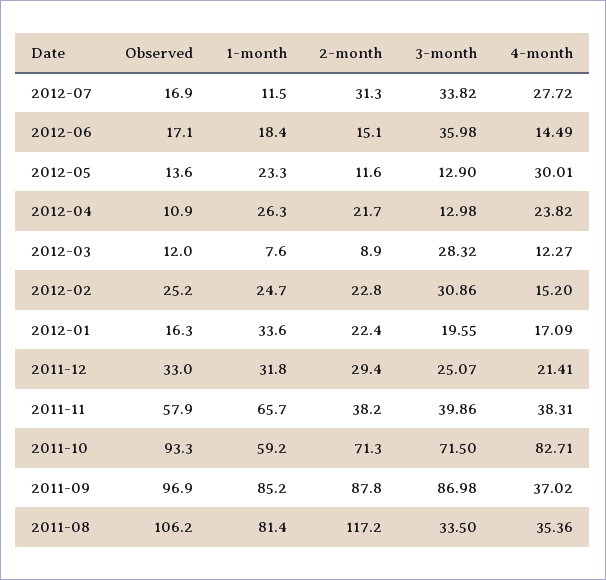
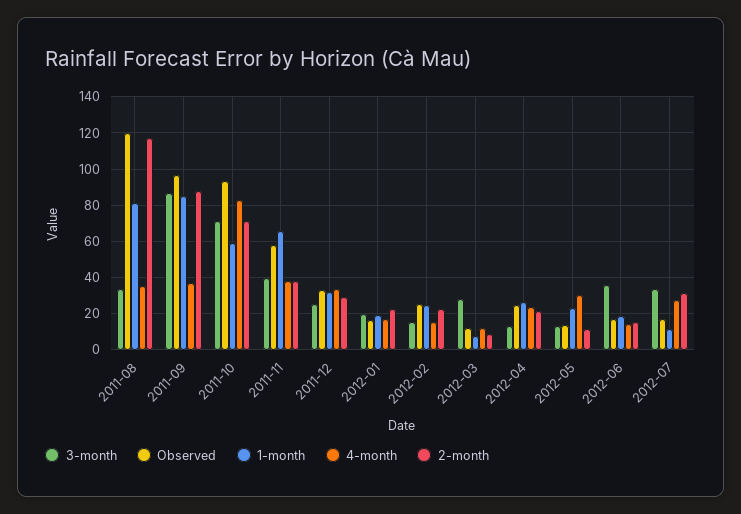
  {
    "Observed": {
      "2012-07": 16.9,
      "2012-06": 17.1,
      "2012-05": 13.6,
-     "2012-04": 10.9,
+     "2012-04": 25,
      "2012-03": 12,
      "2012-02": 25.2,
      "2012-01": 16.3,
      "2011-12": 33,
      "2011-11": 57.9,
      "2011-10": 93.3,
      "2011-09": 96.9,
-     "2011-08": 106.2
+     "2011-08": 120
    },
    "1-month": {
      "2012-07": 11.5,
      "2012-06": 18.4,
      "2012-05": 23.3,
      "2012-04": 26.3,
      "2012-03": 7.6,
      "2012-02": 24.7,
-     "2012-01": 33.6,
+     "2012-01": 20,
      "2011-12": 31.8,
      "2011-11": 65.7,
      "2011-10": 59.2,
      "2011-09": 85.2,
      "2011-08": 81.4
    },
    "2-month": {
      "2012-07": 31.3,
      "2012-06": 15.1,
      "2012-05": 11.6,
      "2012-04": 21.7,
      "2012-03": 8.9,
      "2012-02": 22.8,
      "2012-01": 22.4,
      "2011-12": 29.4,
      "2011-11": 38.2,
      "2011-10": 71.3,
      "2011-09": 87.8,
      "2011-08": 117.2
    },
    "3-month": {
      "2012-07": 33.82,
      "2012-06": 35.98,
      "2012-05": 12.9,
      "2012-04": 12.98,
      "2012-03": 28.32,
-     "2012-02": 30.86,
+     "2012-02": 15,
      "2012-01": 19.55,
      "2011-12": 25.07,
      "2011-11": 39.86,
      "2011-10": 71.5,
      "2011-09": 86.98,
      "2011-08": 33.5
    },
    "4-month": {
      "2012-07": 27.72,
      "2012-06": 14.49,
      "2012-05": 30.01,
      "2012-04": 23.82,
      "2012-03": 12.27,
      "2012-02": 15.2,
      "2012-01": 17.09,
-     "2011-12": 21.41,
+     "2011-12": 35,
      "2011-11": 38.31,
      "2011-10": 82.71,
      "2011-09": 37.02,
      "2011-08": 35.36
    }
  }

